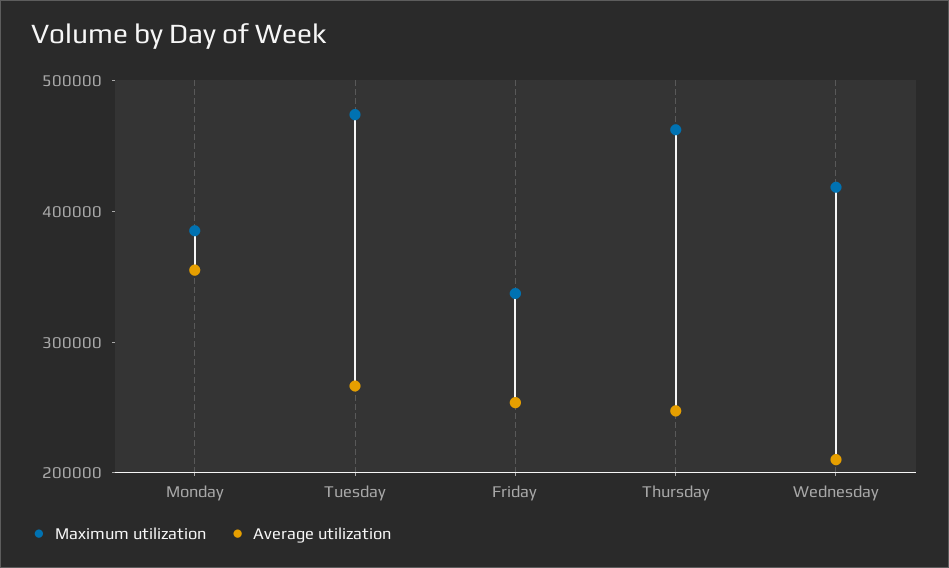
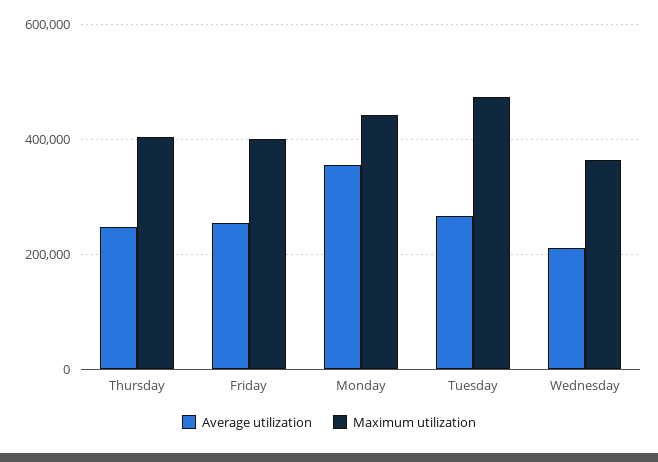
  {
    "Maximum utilization": {
-     "Monday": 380000,
+     "Monday": 440000,
      "Tuesday": 480000,
-     "Friday": 340000,
+     "Friday": 400000,
-     "Thursday": 460000,
+     "Thursday": 400000,
-     "Wednesday": 420000
+     "Wednesday": 360000
    },
    "Average utilization": {
      "Monday": 360000,
      "Tuesday": 260000,
      "Friday": 260000,
      "Thursday": 240000,
      "Wednesday": 220000
    }
  }

